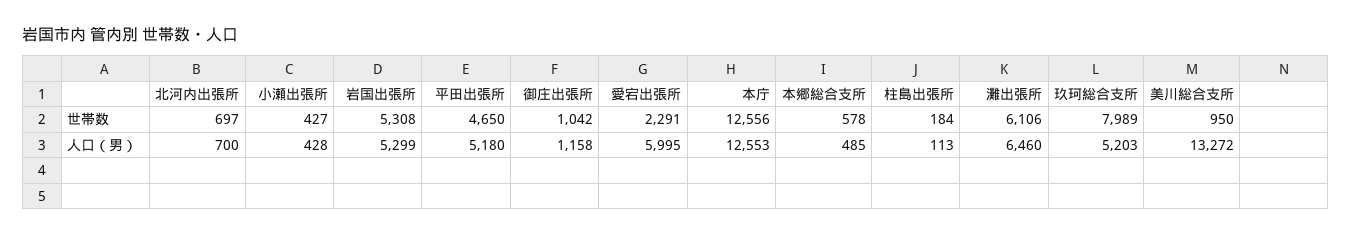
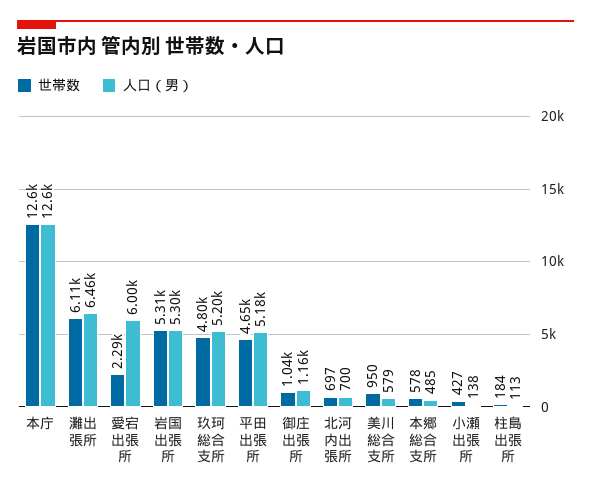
  {
    "世帯数": {
      "北河内出張所": 697,
      "小瀬出張所": 427,
      "岩国出張所": 5308,
      "平田出張所": 4650,
      "御庄出張所": 1042,
      "愛宕出張所": 2291,
      "本庁": 12556,
      "本郷総合支所": 578,
      "柱島出張所": 184,
      "灘出張所": 6106,
-     "玖珂総合支所": 7989,
+     "玖珂総合支所": 4800,
      "美川総合支所": 950
    },
    "人口（男）": {
      "北河内出張所": 700,
-     "小瀬出張所": 428,
+     "小瀬出張所": 138,
      "岩国出張所": 5299,
      "平田出張所": 5180,
      "御庄出張所": 1158,
      "愛宕出張所": 5995,
      "本庁": 12553,
      "本郷総合支所": 485,
      "柱島出張所": 113,
      "灘出張所": 6460,
      "玖珂総合支所": 5203,
-     "美川総合支所": 13272
+     "美川総合支所": 579
    }
  }

